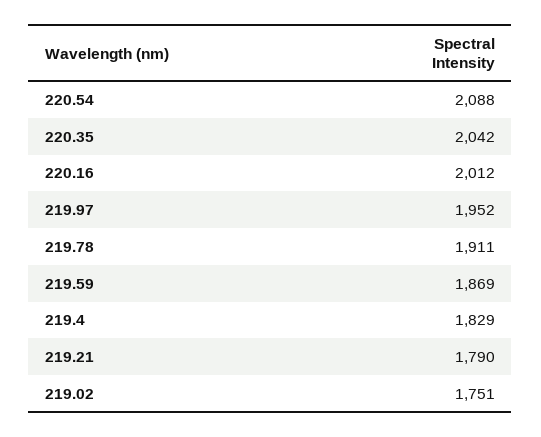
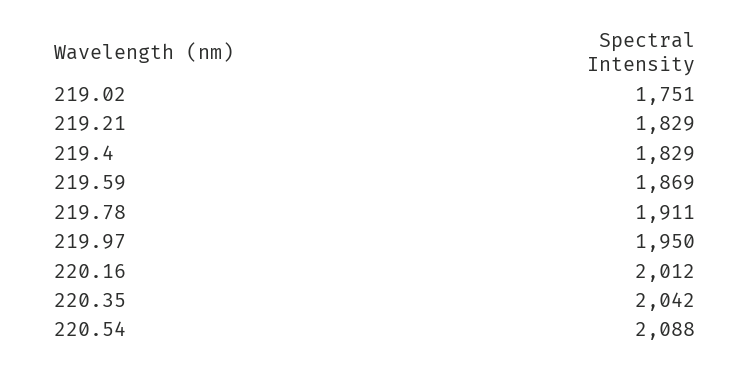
  {
    "220.54": 2088,
    "220.35": 2042,
    "220.16": 2012,
-   "219.97": 1952,
+   "219.97": 1950,
    "219.78": 1911,
    "219.59": 1869,
    "219.4": 1829,
-   "219.21": 1790,
+   "219.21": 1829,
    "219.02": 1751
  }

